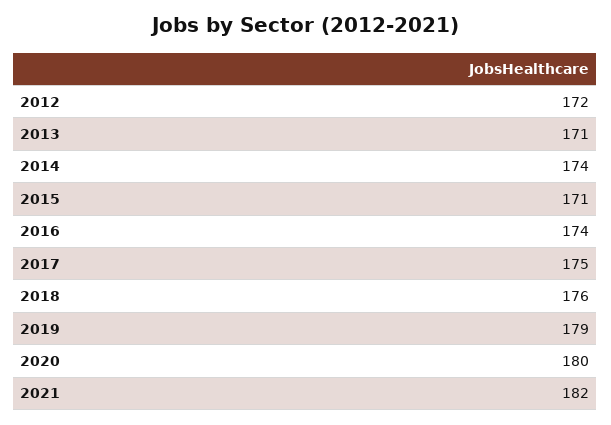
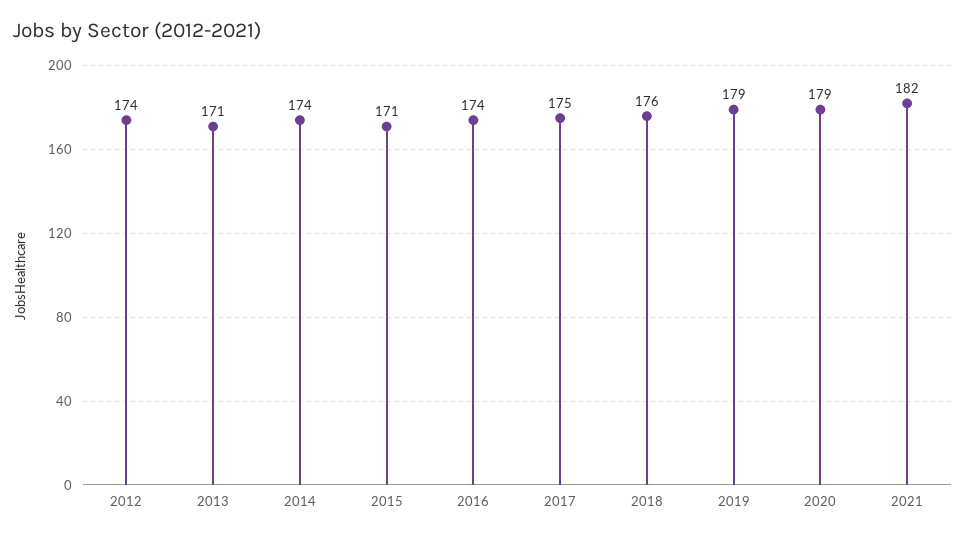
  {
-   "2012": 172,
+   "2012": 174,
    "2013": 171,
    "2014": 174,
    "2015": 171,
    "2016": 174,
    "2017": 175,
    "2018": 176,
    "2019": 179,
-   "2020": 180,
+   "2020": 179,
    "2021": 182
  }

